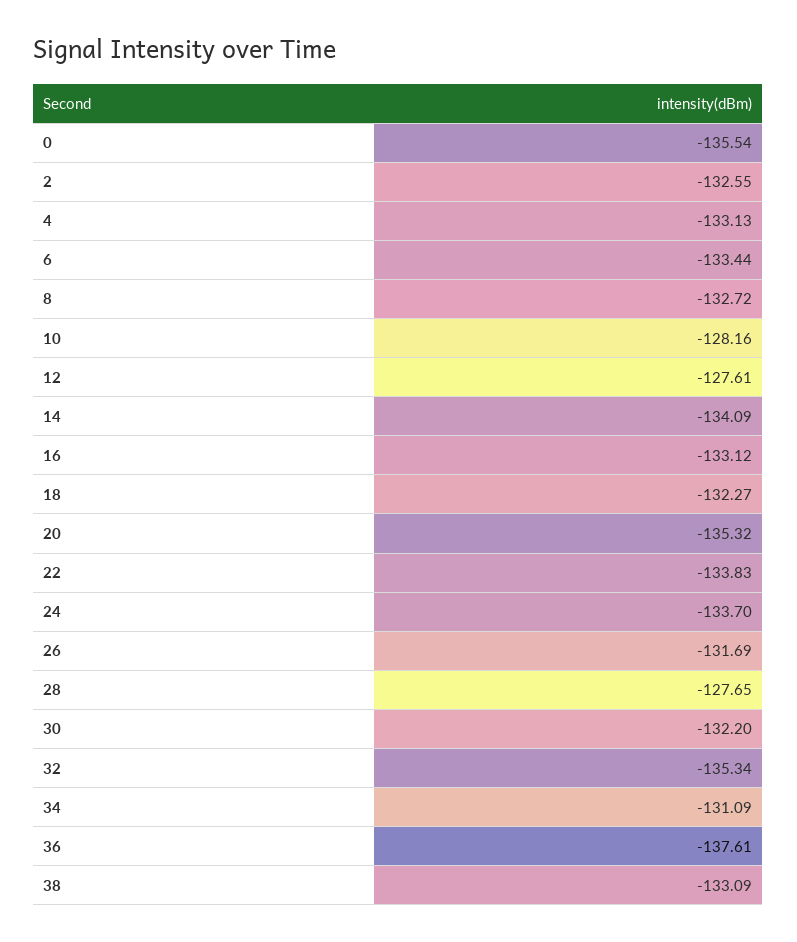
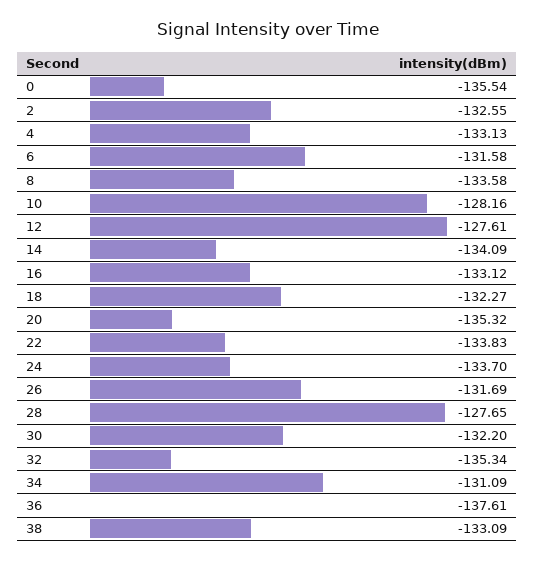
  {
    "0": -135.54,
    "2": -132.55,
    "4": -133.13,
-   "6": -133.44,
+   "6": -131.58,
-   "8": -132.72,
+   "8": -133.58,
    "10": -128.16,
    "12": -127.61,
    "14": -134.09,
    "16": -133.12,
    "18": -132.27,
    "20": -135.32,
    "22": -133.83,
    "24": -133.7,
    "26": -131.69,
    "28": -127.65,
    "30": -132.2,
    "32": -135.34,
    "34": -131.09,
    "36": -137.61,
    "38": -133.09
  }

